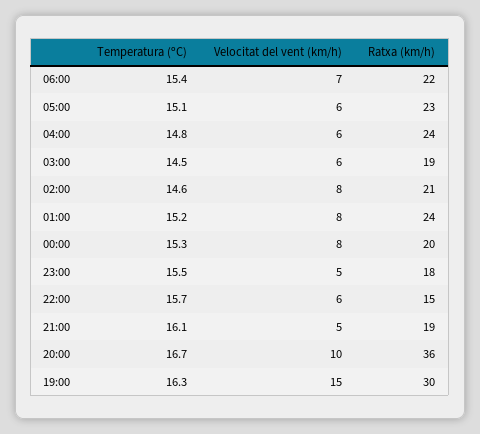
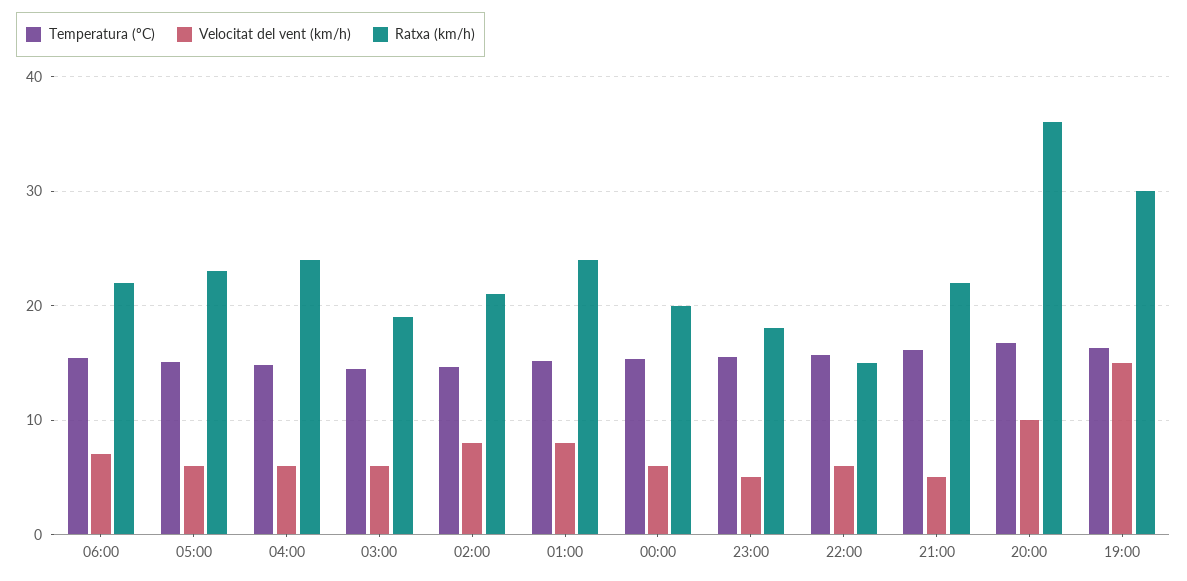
  {
    "Temperatura (ºC)": {
      "06:00": 15.4,
      "05:00": 15.1,
      "04:00": 14.8,
      "03:00": 14.5,
      "02:00": 14.6,
      "01:00": 15.2,
      "00:00": 15.3,
      "23:00": 15.5,
      "22:00": 15.7,
      "21:00": 16.1,
      "20:00": 16.7,
      "19:00": 16.3
    },
    "Velocitat del vent (km/h)": {
      "06:00": 7,
      "05:00": 6,
      "04:00": 6,
      "03:00": 6,
      "02:00": 8,
      "01:00": 8,
-     "00:00": 8,
+     "00:00": 6,
      "23:00": 5,
      "22:00": 6,
      "21:00": 5,
      "20:00": 10,
      "19:00": 15
    },
    "Ratxa (km/h)": {
      "06:00": 22,
      "05:00": 23,
      "04:00": 24,
      "03:00": 19,
      "02:00": 21,
      "01:00": 24,
      "00:00": 20,
      "23:00": 18,
      "22:00": 15,
-     "21:00": 19,
+     "21:00": 22,
      "20:00": 36,
      "19:00": 30
    }
  }

